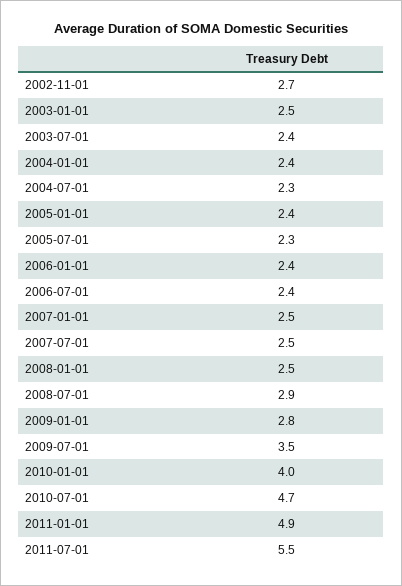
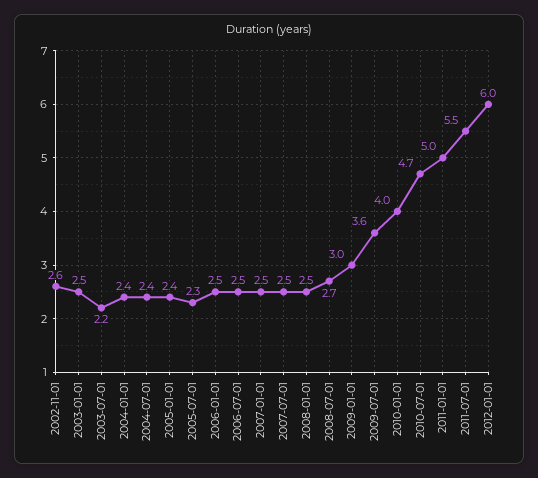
  {
-   "2002-11-01": 2.7,
+   "2002-11-01": 2.6,
    "2003-01-01": 2.5,
-   "2003-07-01": 2.4,
+   "2003-07-01": 2.2,
    "2004-01-01": 2.4,
-   "2004-07-01": 2.3,
+   "2004-07-01": 2.4,
    "2005-01-01": 2.4,
    "2005-07-01": 2.3,
-   "2006-01-01": 2.4,
+   "2006-01-01": 2.5,
-   "2006-07-01": 2.4,
+   "2006-07-01": 2.5,
    "2007-01-01": 2.5,
    "2007-07-01": 2.5,
    "2008-01-01": 2.5,
-   "2008-07-01": 2.9,
+   "2008-07-01": 2.7,
-   "2009-01-01": 2.8,
+   "2009-01-01": 3,
-   "2009-07-01": 3.5,
+   "2009-07-01": 3.6,
    "2010-01-01": 4,
    "2010-07-01": 4.7,
-   "2011-01-01": 4.9,
+   "2011-01-01": 5,
-   "2011-07-01": 5.5
+   "2011-07-01": 5.5,
+   "2012-01-01": 6
  }

